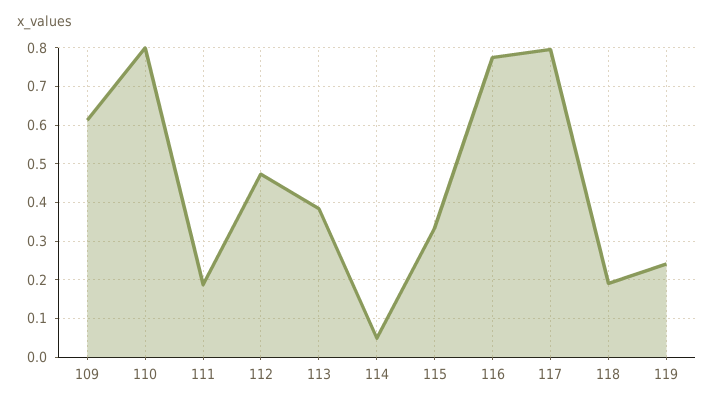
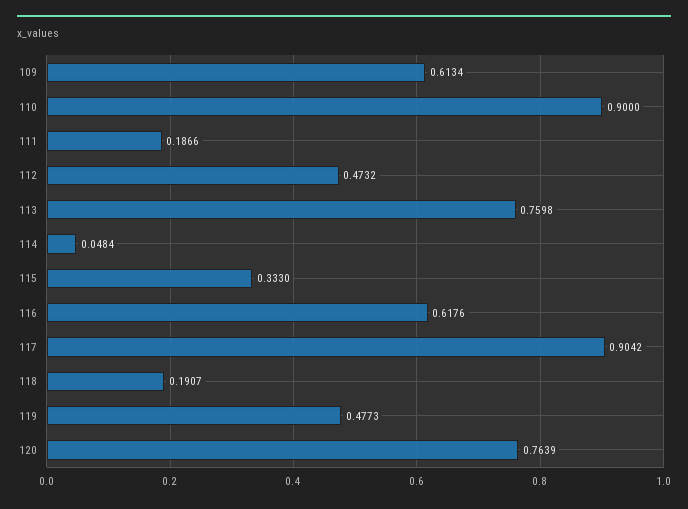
  {
    "109": 0.6134,
-   "110": 0.8,
+   "110": 0.9,
    "111": 0.1866,
    "112": 0.4732,
-   "113": 0.38,
+   "113": 0.7598,
    "114": 0.0484,
    "115": 0.333,
-   "116": 0.78,
+   "116": 0.6176,
-   "117": 0.8,
+   "117": 0.9042,
    "118": 0.1907,
-   "119": 0.24
+   "119": 0.4773,
+   "120": 0.7639
  }

